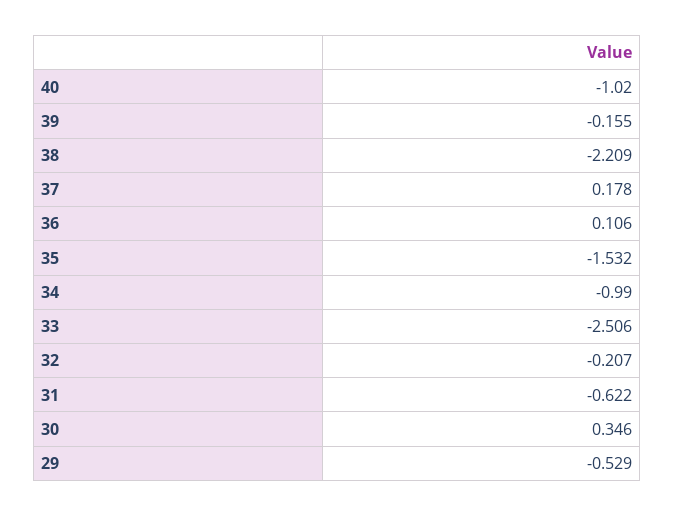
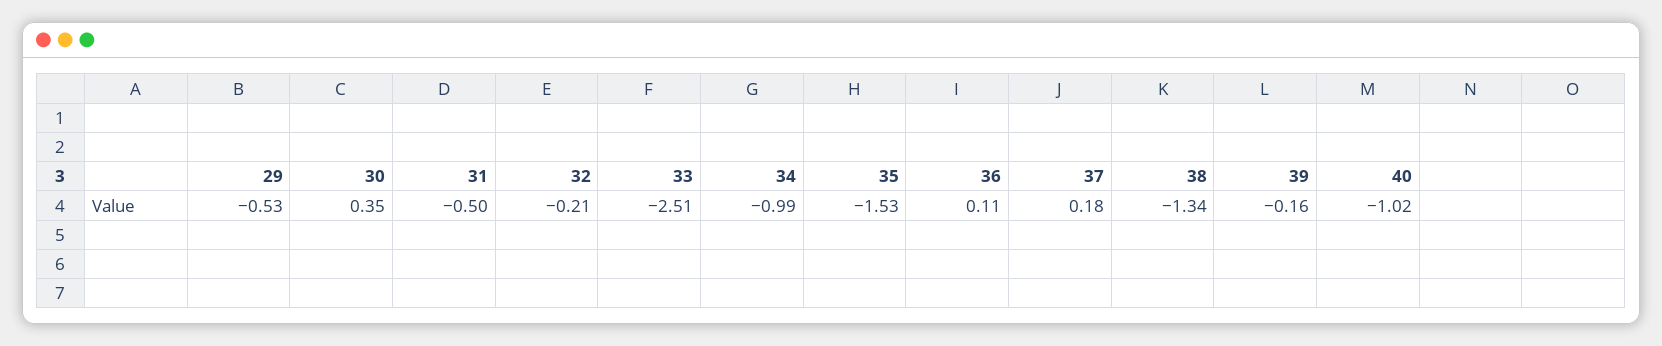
  {
    "40": -1.02,
    "39": -0.155,
-   "38": -2.209,
+   "38": -1.34,
    "37": 0.178,
    "36": 0.106,
    "35": -1.532,
    "34": -0.99,
    "33": -2.506,
    "32": -0.207,
-   "31": -0.622,
+   "31": -0.5,
    "30": 0.346,
    "29": -0.529
  }

